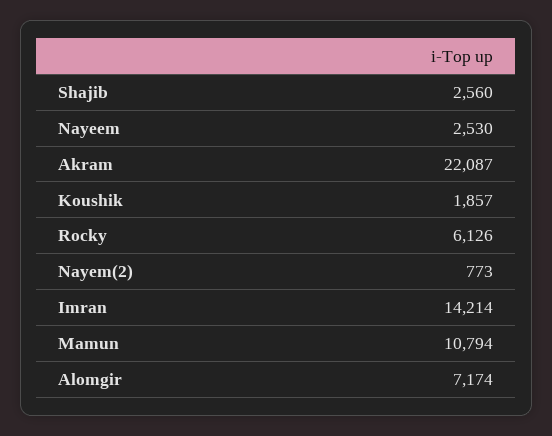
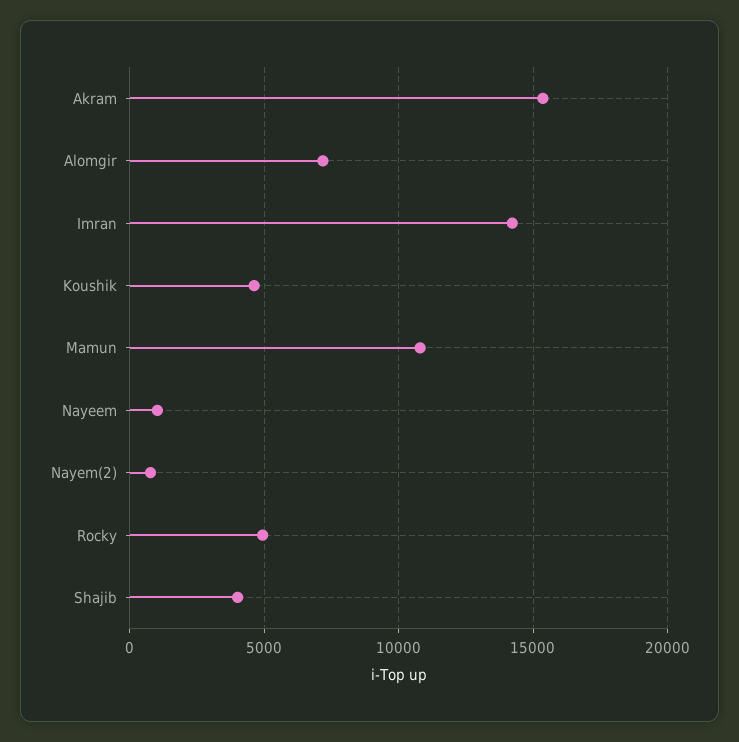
  {
-   "Shajib": 2560,
+   "Shajib": 4000,
-   "Nayeem": 2530,
+   "Nayeem": 1000,
-   "Akram": 22087,
+   "Akram": 15500,
-   "Koushik": 1857,
+   "Koushik": 4500,
-   "Rocky": 6126,
+   "Rocky": 5000,
    "Nayem(2)": 773,
    "Imran": 14214,
    "Mamun": 10794,
    "Alomgir": 7174
  }

